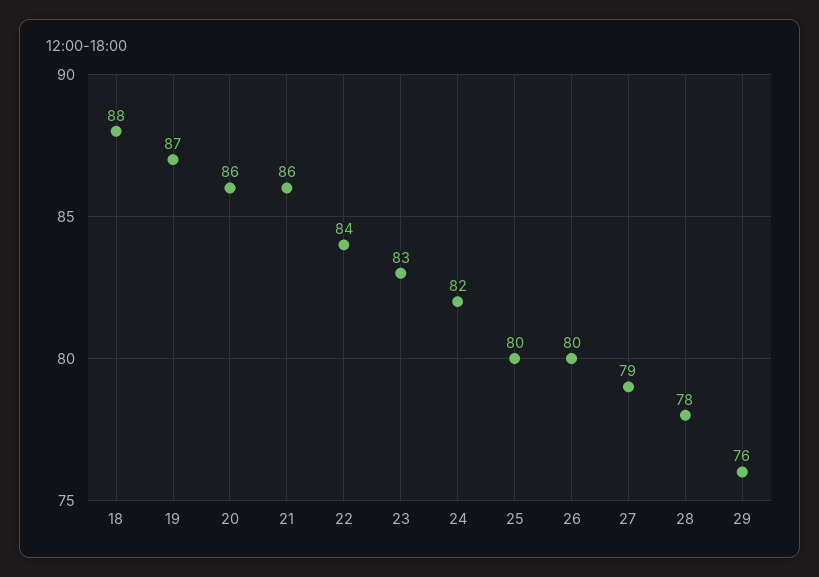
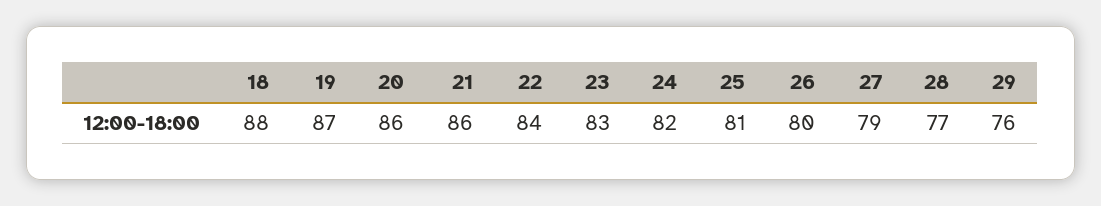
  {
    "18": 88,
    "19": 87,
    "20": 86,
    "21": 86,
    "22": 84,
    "23": 83,
    "24": 82,
-   "25": 80,
+   "25": 81,
    "26": 80,
    "27": 79,
-   "28": 78,
+   "28": 77,
    "29": 76
  }

